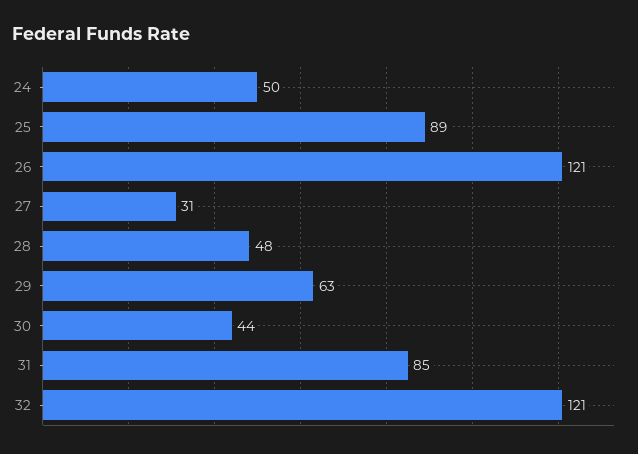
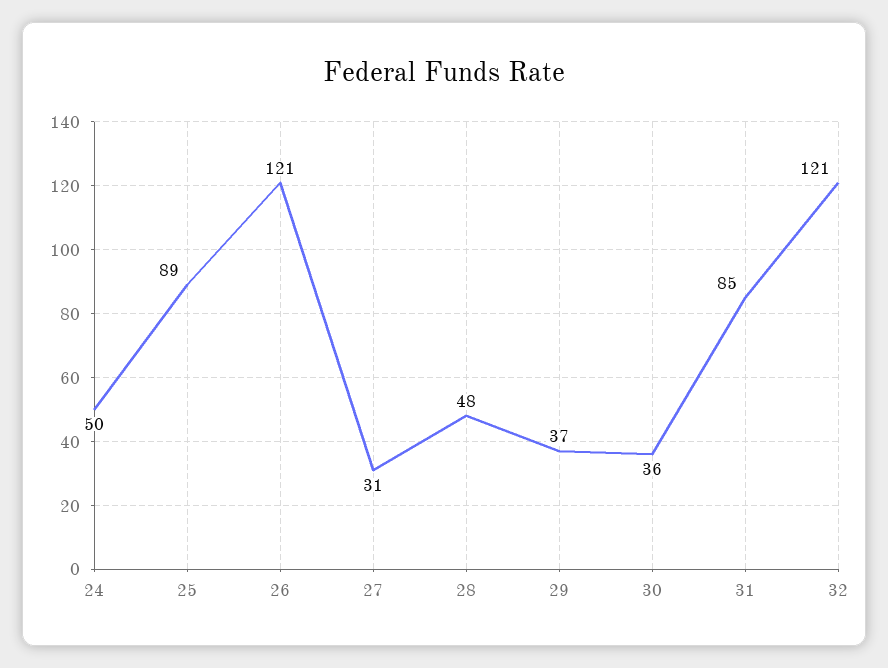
  {
    "24": 50,
    "25": 89,
    "26": 121,
    "27": 31,
    "28": 48,
-   "29": 63,
+   "29": 37,
-   "30": 44,
+   "30": 36,
    "31": 85,
    "32": 121
  }

